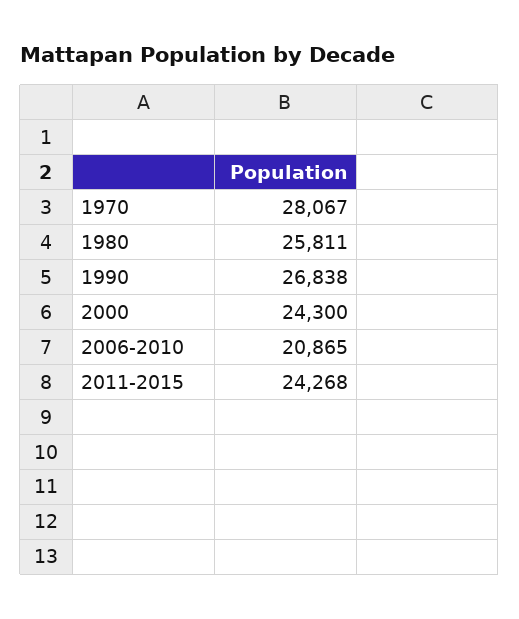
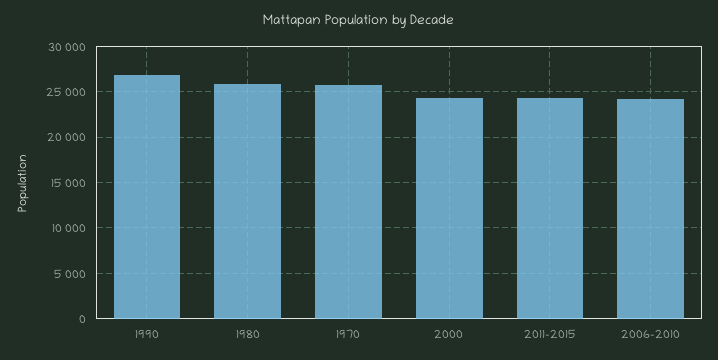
  {
-   "1970": 28067,
+   "1970": 26000,
    "1980": 25811,
    "1990": 26838,
    "2000": 24300,
-   "2006-2010": 20865,
+   "2006-2010": 24000,
    "2011-2015": 24268
  }

